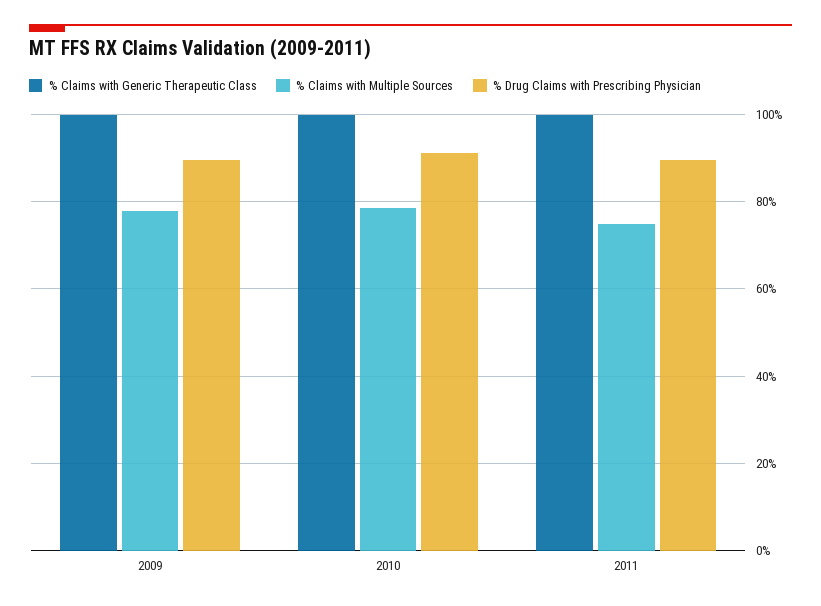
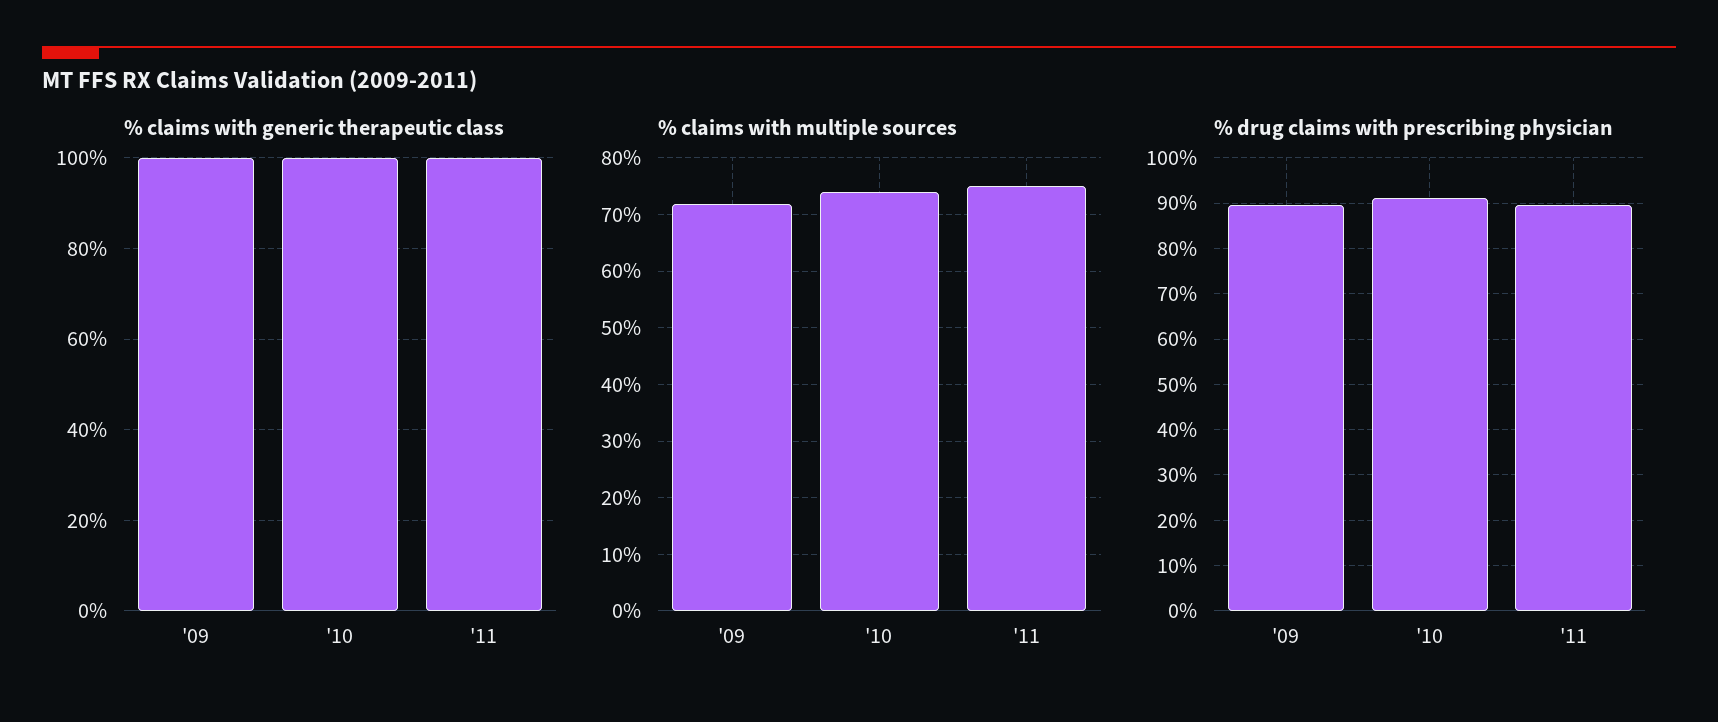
  {
    "% Claims with Generic Therapeutic Class": {
      "2009": 100,
      "2010": 100,
      "2011": 100
    },
    "% Claims with Multiple Sources": {
-     "2009": 78,
+     "2009": 72,
-     "2010": 78,
+     "2010": 74,
      "2011": 74
    },
    "% Drug Claims with Prescribing Physician": {
      "2009": 90,
      "2010": 92,
      "2011": 90
    }
  }

